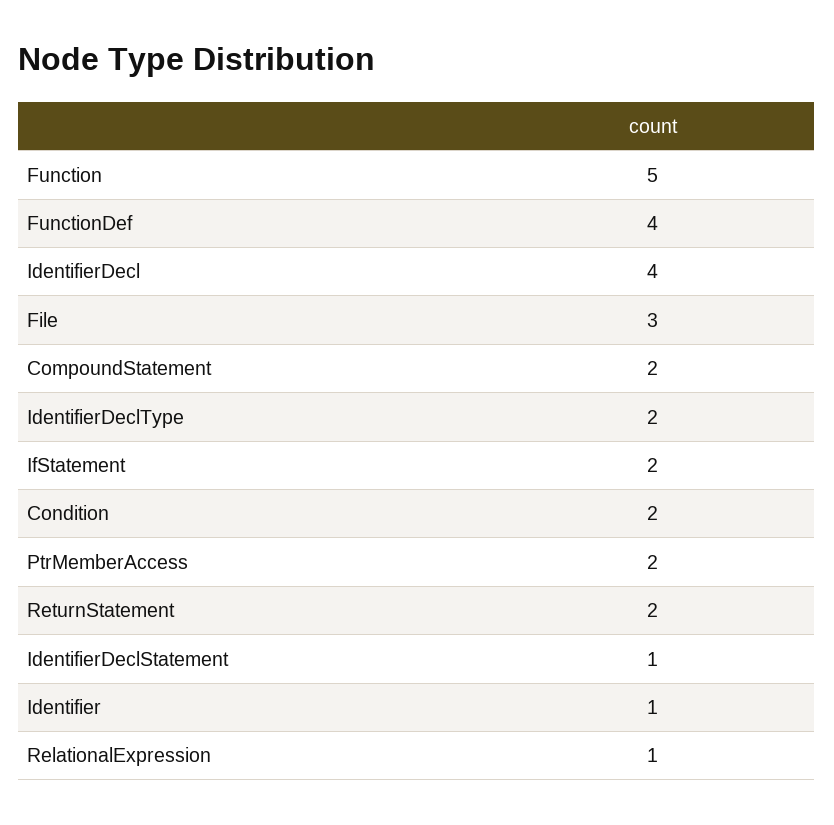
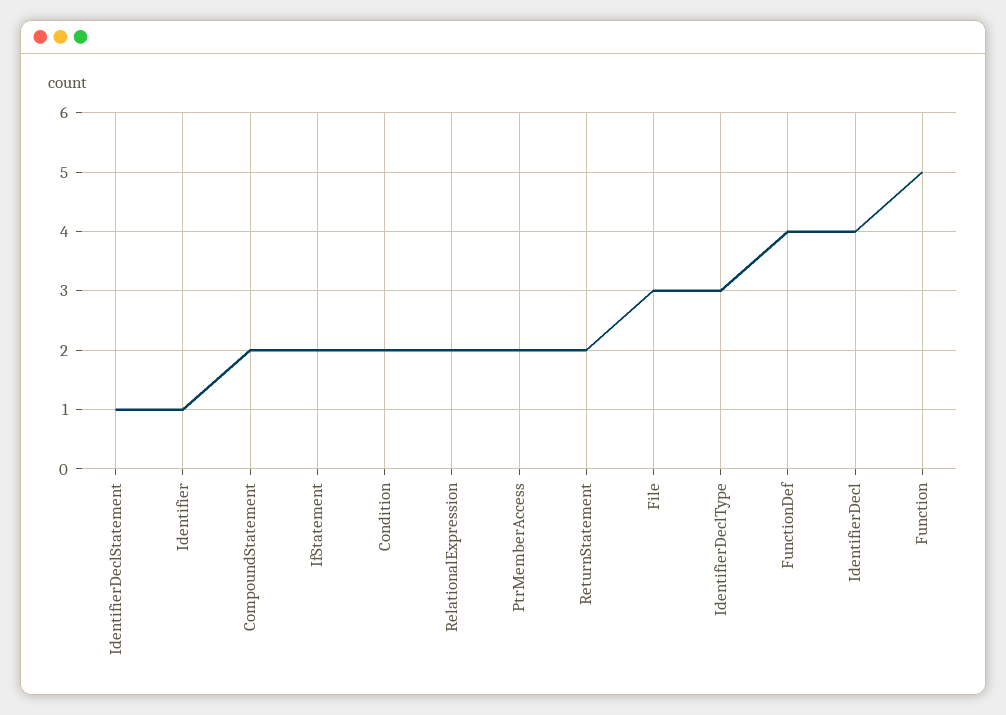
  {
    "Function": 5,
    "FunctionDef": 4,
    "IdentifierDecl": 4,
    "File": 3,
    "CompoundStatement": 2,
-   "IdentifierDeclType": 2,
+   "IdentifierDeclType": 3,
    "IfStatement": 2,
    "Condition": 2,
    "PtrMemberAccess": 2,
    "ReturnStatement": 2,
    "IdentifierDeclStatement": 1,
    "Identifier": 1,
-   "RelationalExpression": 1
+   "RelationalExpression": 2
  }

